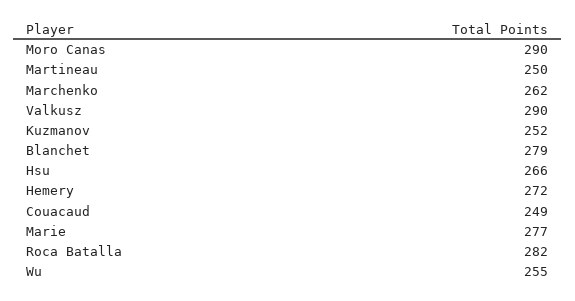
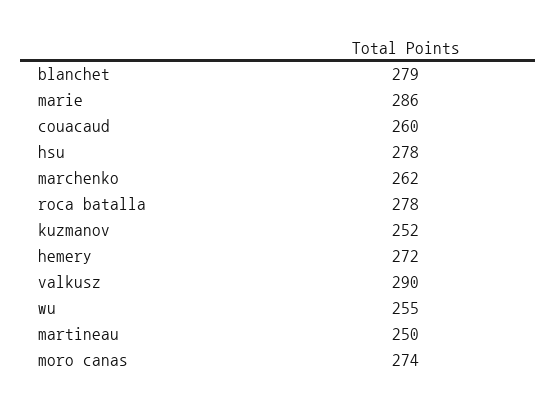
  {
-   "Moro Canas": 290,
+   "Moro Canas": 274,
    "Martineau": 250,
    "Marchenko": 262,
    "Valkusz": 290,
    "Kuzmanov": 252,
    "Blanchet": 279,
-   "Hsu": 266,
+   "Hsu": 278,
    "Hemery": 272,
-   "Couacaud": 249,
+   "Couacaud": 260,
-   "Marie": 277,
+   "Marie": 286,
-   "Roca Batalla": 282,
+   "Roca Batalla": 278,
    "Wu": 255
  }

